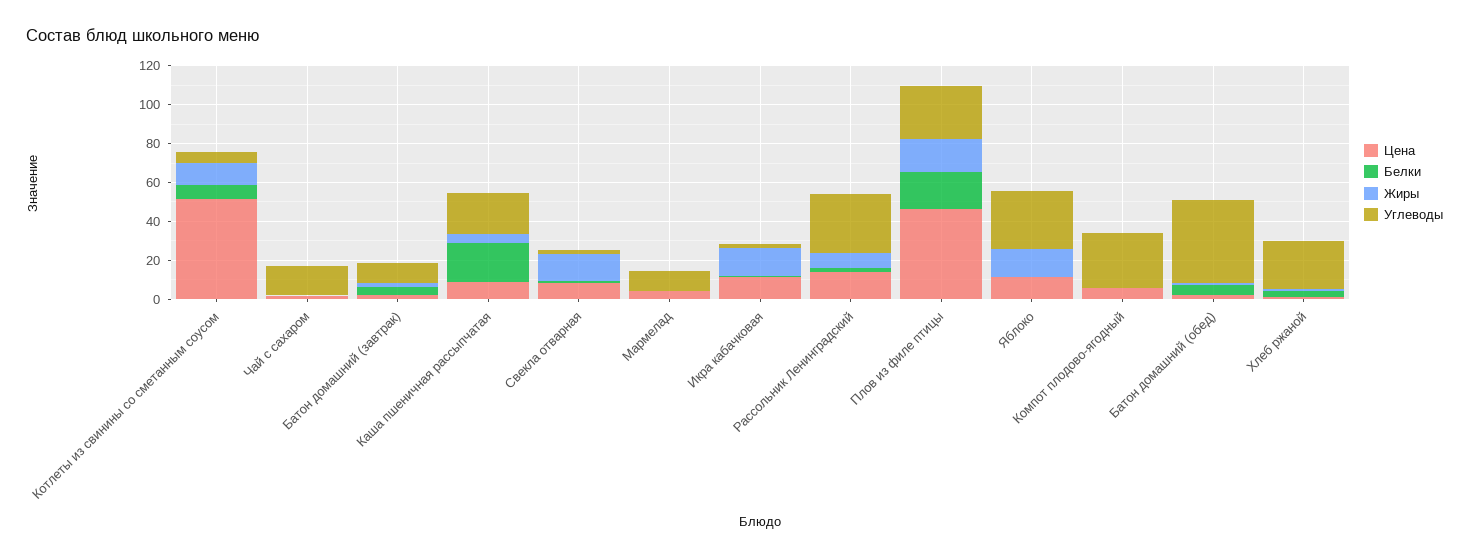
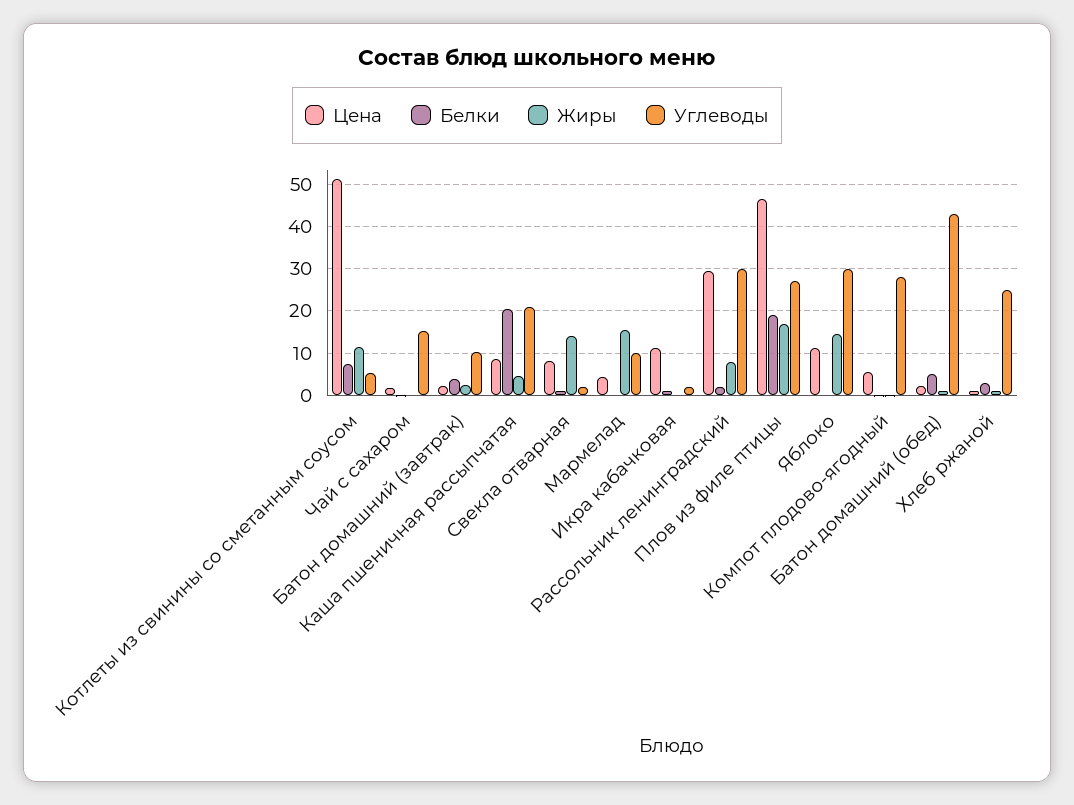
  {
    "Цена": {
      "Котлеты из свинины со сметанным соусом": 52,
      "Чай с сахаром": 2,
      "Батон домашний (завтрак)": 2,
      "Каша пшеничная рассыпчатая": 8,
      "Свекла отварная": 8,
      "Мармелад": 4,
      "Икра кабачковая": 12,
-     "Рассольник Ленинградский": 15,
+     "Рассольник Ленинградский": 30,
      "Плов из филе птицы": 46,
      "Яблоко": 12,
      "Компот плодово-ягодный": 6,
      "Батон домашний (обед)": 2,
      "Хлеб ржаной": 0
    },
    "Белки": {
      "Котлеты из свинины со сметанным соусом": 8,
      "Чай с сахаром": 0,
      "Батон домашний (завтрак)": 4,
      "Каша пшеничная рассыпчатая": 20,
      "Свекла отварная": 2,
      "Мармелад": 0,
      "Икра кабачковая": 2,
      "Рассольник Ленинградский": 2,
      "Плов из филе птицы": 20,
      "Яблоко": 0,
      "Компот плодово-ягодный": 0,
      "Батон домашний (обед)": 6,
      "Хлеб ржаной": 4
    },
    "Жиры": {
      "Котлеты из свинины со сметанным соусом": 12,
      "Чай с сахаром": 0,
      "Батон домашний (завтрак)": 2,
      "Каша пшеничная рассыпчатая": 4,
      "Свекла отварная": 14,
-     "Мармелад": 0,
+     "Мармелад": 16,
-     "Икра кабачковая": 15,
+     "Икра кабачковая": 0,
      "Рассольник Ленинградский": 8,
      "Плов из филе птицы": 18,
      "Яблоко": 14,
      "Компот плодово-ягодный": 0,
      "Батон домашний (обед)": 2,
      "Хлеб ржаной": 2
    },
    "Углеводы": {
      "Котлеты из свинины со сметанным соусом": 6,
      "Чай с сахаром": 16,
      "Батон домашний (завтрак)": 10,
      "Каша пшеничная рассыпчатая": 20,
      "Свекла отварная": 2,
      "Мармелад": 10,
      "Икра кабачковая": 2,
      "Рассольник Ленинградский": 30,
      "Плов из филе птицы": 28,
      "Яблоко": 30,
      "Компот плодово-ягодный": 28,
      "Батон домашний (обед)": 44,
      "Хлеб ржаной": 26
    }
  }

